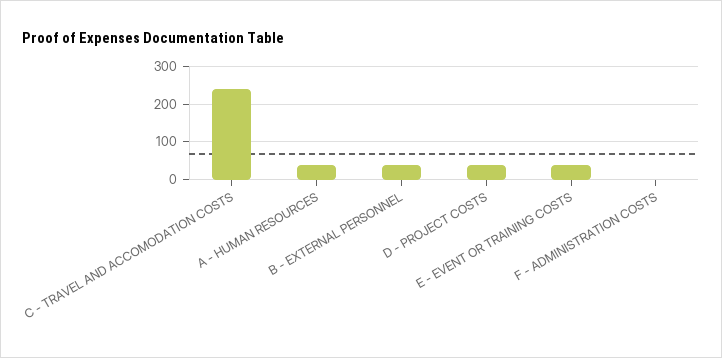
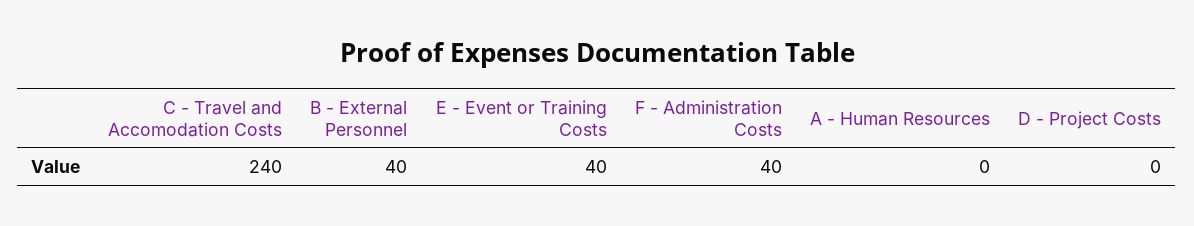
  {
    "C - TRAVEL AND ACCOMODATION COSTS": 240,
-   "A - HUMAN RESOURCES": 40,
+   "A - HUMAN RESOURCES": 0,
    "B - EXTERNAL PERSONNEL": 40,
-   "D - PROJECT COSTS": 40,
+   "D - PROJECT COSTS": 0,
    "E - EVENT OR TRAINING COSTS": 40,
-   "F - ADMINISTRATION COSTS": 0
+   "F - ADMINISTRATION COSTS": 40
  }

